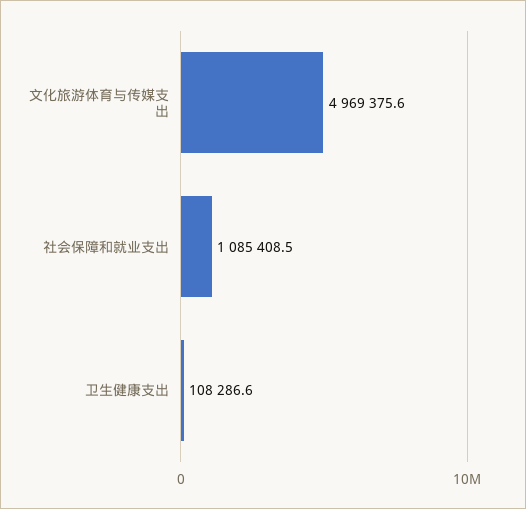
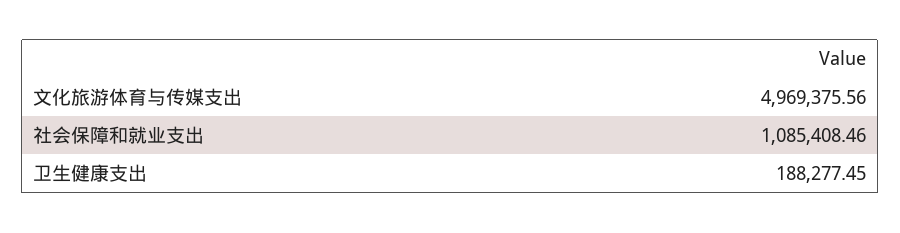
  {
    "文化旅游体育与传媒支出": 4969375.56,
    "社会保障和就业支出": 1085408.46,
-   "卫生健康支出": 108286.6
+   "卫生健康支出": 188277.45
  }

